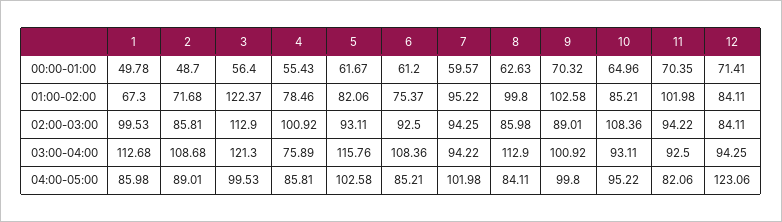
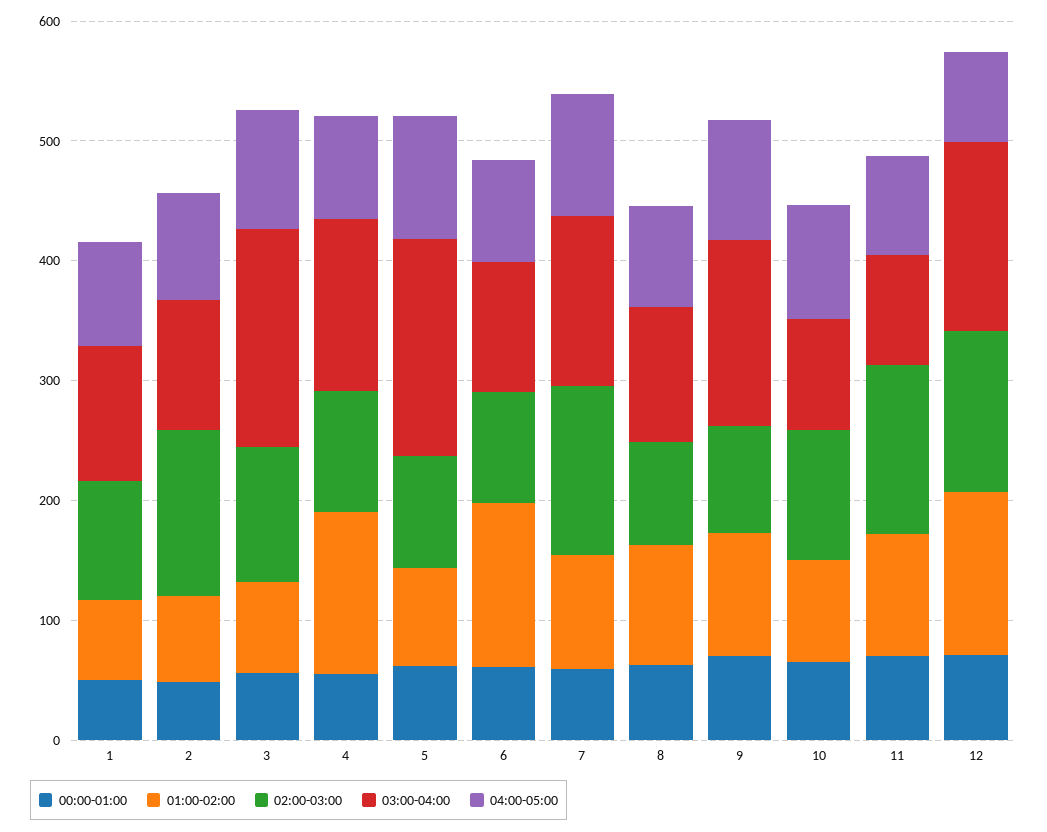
  {
    "00:00-01:00": {
      "1": 49.78,
      "2": 48.7,
      "3": 56.4,
      "4": 55.43,
      "5": 61.67,
      "6": 61.2,
      "7": 59.57,
      "8": 62.63,
      "9": 70.32,
      "10": 64.96,
      "11": 70.35,
      "12": 71.41
    },
    "01:00-02:00": {
      "1": 67.3,
      "2": 71.68,
-     "3": 122.37,
+     "3": 80,
-     "4": 78.46,
+     "4": 140,
      "5": 82.06,
-     "6": 75.37,
+     "6": 140,
      "7": 95.22,
      "8": 99.8,
      "9": 102.58,
      "10": 85.21,
      "11": 101.98,
-     "12": 84.11
+     "12": 140
    },
    "02:00-03:00": {
      "1": 99.53,
-     "2": 85.81,
+     "2": 140,
      "3": 112.9,
      "4": 100.92,
      "5": 93.11,
      "6": 92.5,
-     "7": 94.25,
+     "7": 140,
      "8": 85.98,
      "9": 89.01,
      "10": 108.36,
-     "11": 94.22,
+     "11": 140,
-     "12": 84.11
+     "12": 140
    },
    "03:00-04:00": {
      "1": 112.68,
      "2": 108.68,
-     "3": 121.3,
+     "3": 180,
-     "4": 75.89,
+     "4": 140,
-     "5": 115.76,
+     "5": 180,
      "6": 108.36,
-     "7": 94.22,
+     "7": 140,
      "8": 112.9,
-     "9": 100.92,
+     "9": 160,
      "10": 93.11,
      "11": 92.5,
-     "12": 94.25
+     "12": 160
    },
    "04:00-05:00": {
      "1": 85.98,
      "2": 89.01,
      "3": 99.53,
      "4": 85.81,
      "5": 102.58,
      "6": 85.21,
      "7": 101.98,
      "8": 84.11,
      "9": 99.8,
      "10": 95.22,
      "11": 82.06,
-     "12": 123.06
+     "12": 80
    }
  }

